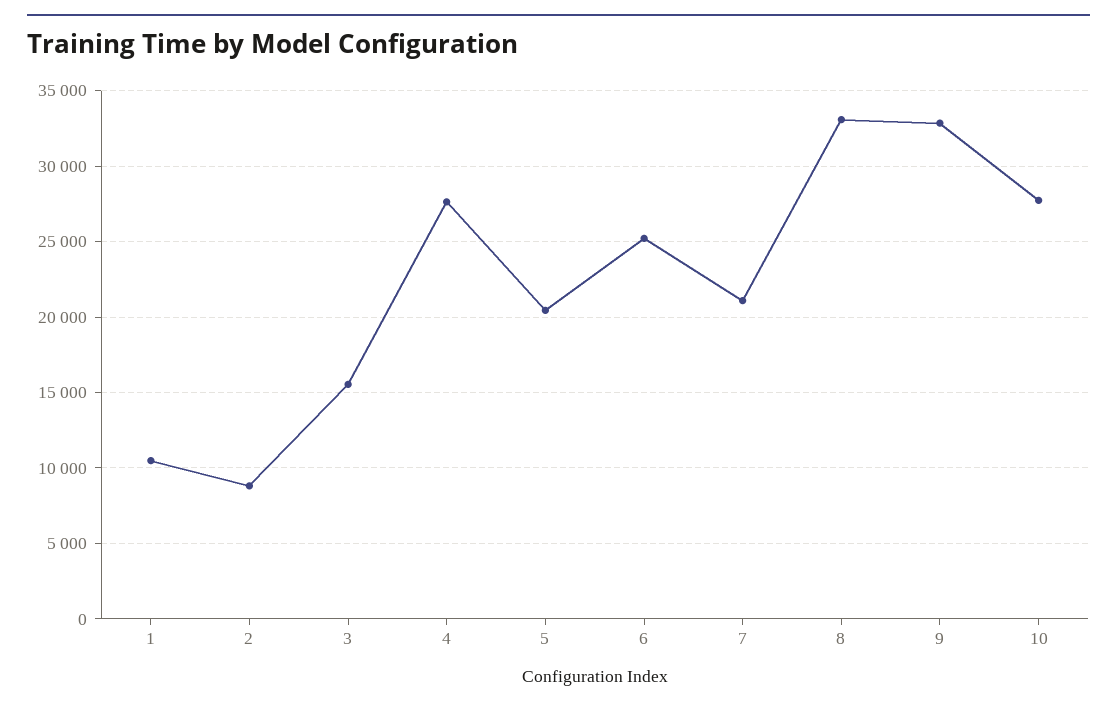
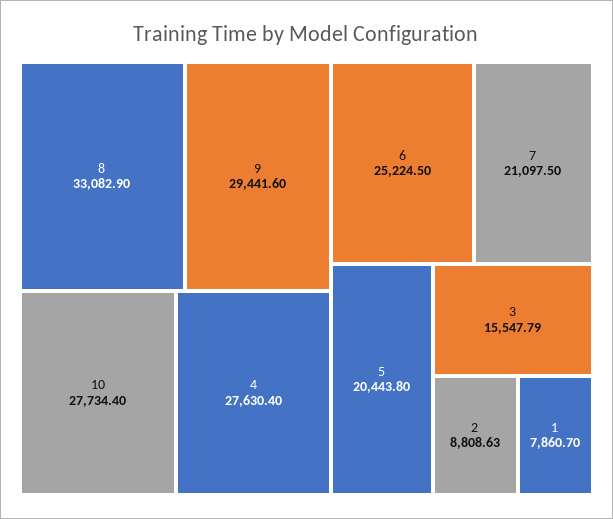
  {
-   "1": 10500,
+   "1": 7860.7,
    "2": 8808.63,
    "3": 15547.79,
    "4": 27630.4,
    "5": 20443.8,
    "6": 25224.5,
    "7": 21097.5,
    "8": 33082.9,
-   "9": 33000,
+   "9": 29441.6,
    "10": 27734.4
  }

